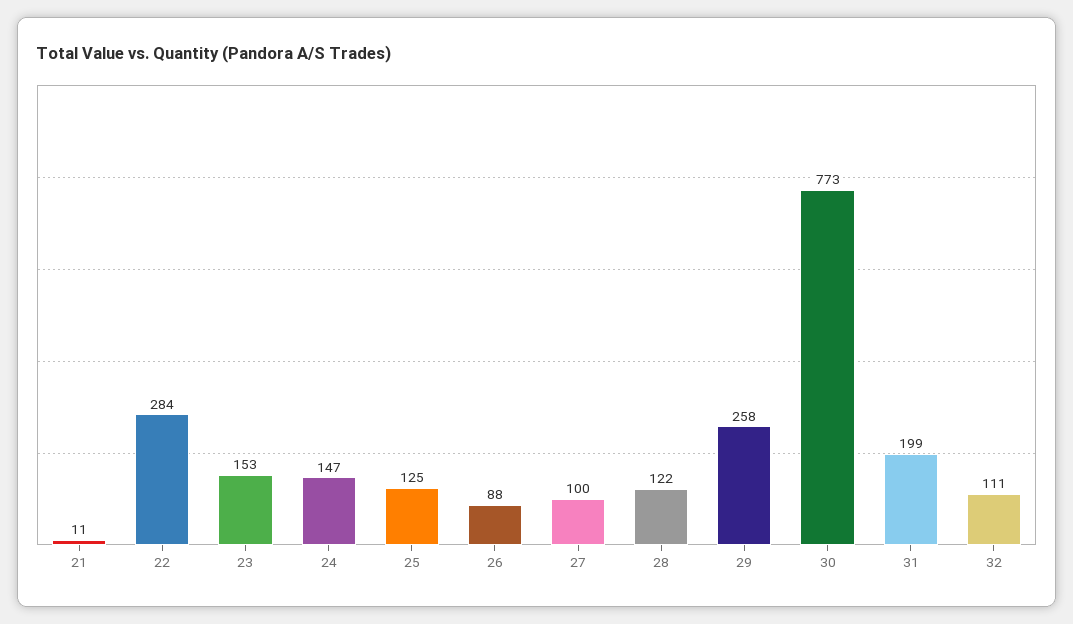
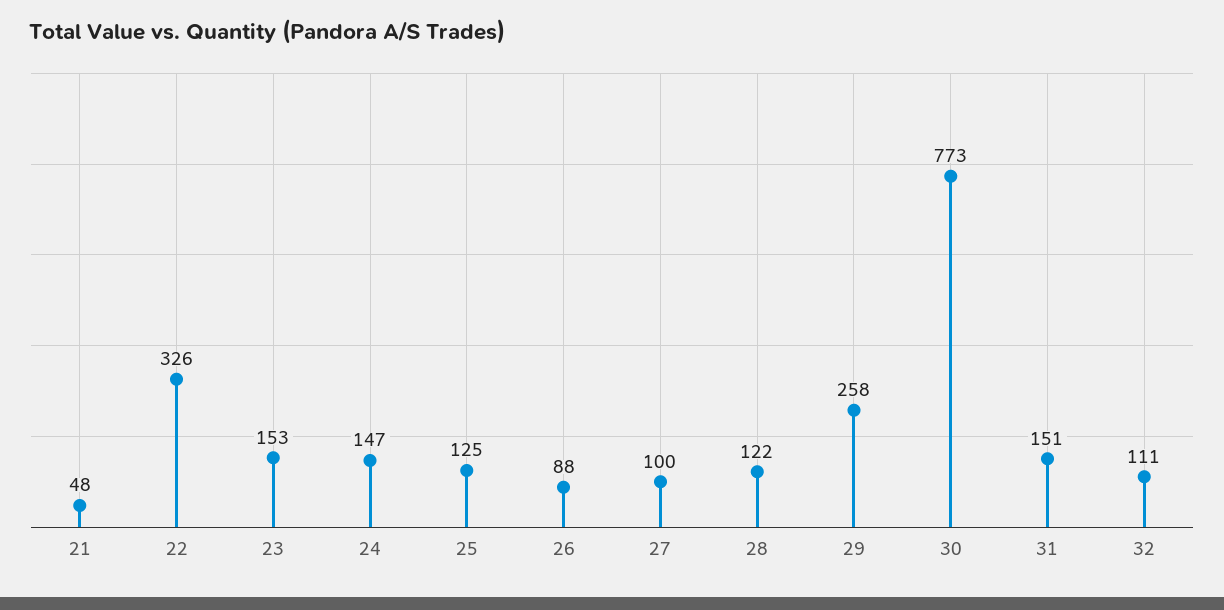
  {
-   "21": 11,
+   "21": 48,
-   "22": 284,
+   "22": 326,
    "23": 153,
    "24": 147,
    "25": 125,
    "26": 88,
    "27": 100,
    "28": 122,
    "29": 258,
    "30": 773,
-   "31": 199,
+   "31": 151,
    "32": 111
  }

